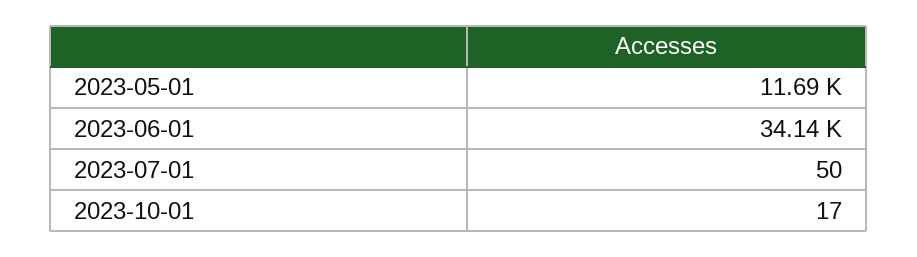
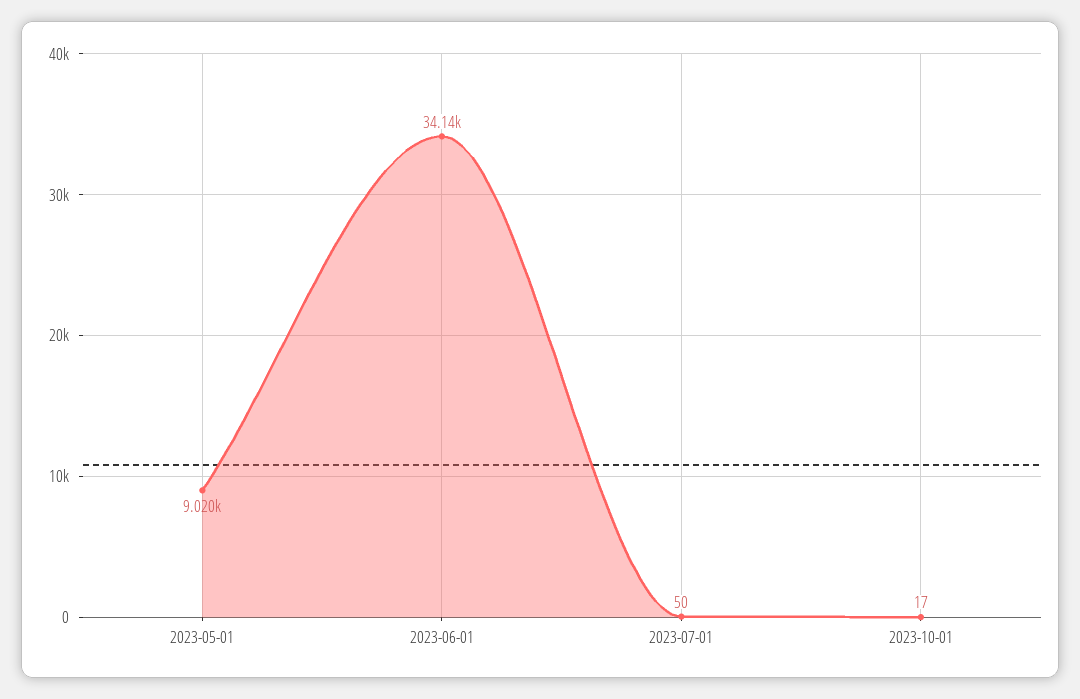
  {
-   "2023-05-01": 11690,
+   "2023-05-01": 9020,
    "2023-06-01": 34140,
    "2023-07-01": 50,
    "2023-10-01": 17
  }

